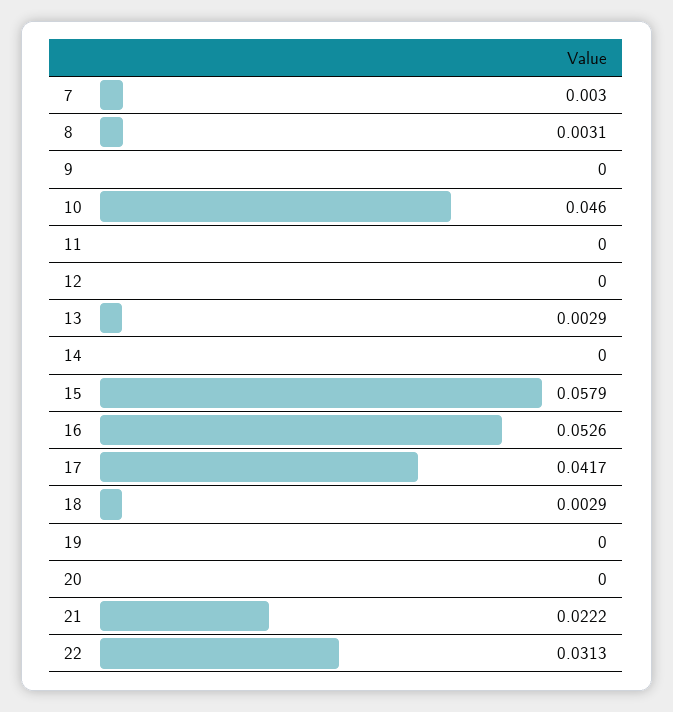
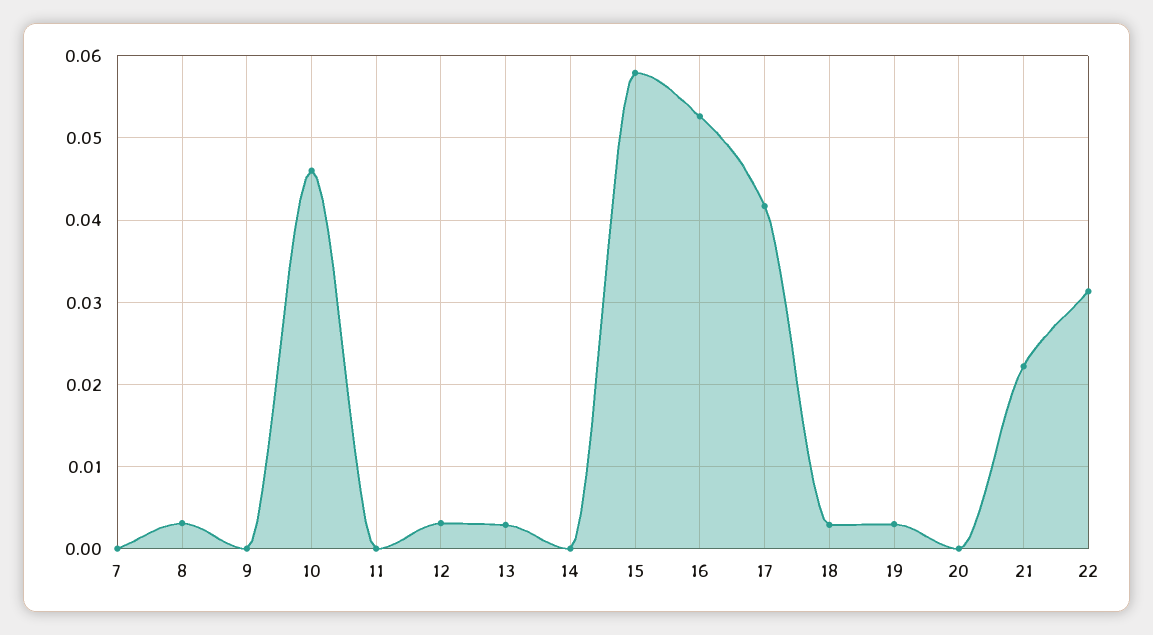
  {
-   "7": 0.003,
+   "7": 0,
    "8": 0.0031,
    "9": 0,
    "10": 0.046,
    "11": 0,
-   "12": 0,
+   "12": 0.003,
    "13": 0.0029,
    "14": 0,
    "15": 0.0579,
    "16": 0.0526,
    "17": 0.0417,
    "18": 0.0029,
-   "19": 0,
+   "19": 0.003,
    "20": 0,
    "21": 0.0222,
    "22": 0.0313
  }

